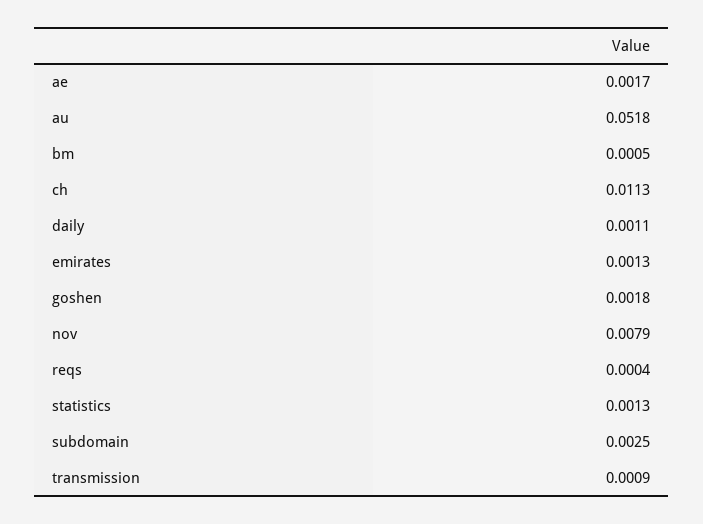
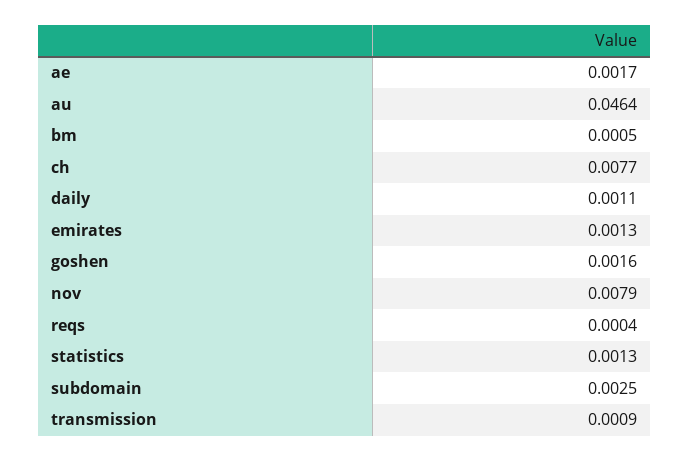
  {
    "ae": 0.0017,
-   "au": 0.0518,
+   "au": 0.0464,
    "bm": 0.0005,
-   "ch": 0.0113,
+   "ch": 0.0077,
    "daily": 0.0011,
    "emirates": 0.0013,
-   "goshen": 0.0018,
+   "goshen": 0.0016,
    "nov": 0.0079,
    "reqs": 0.0004,
    "statistics": 0.0013,
    "subdomain": 0.0025,
    "transmission": 0.0009
  }

